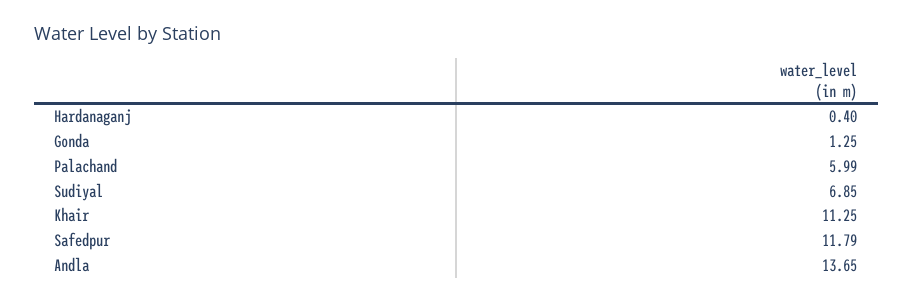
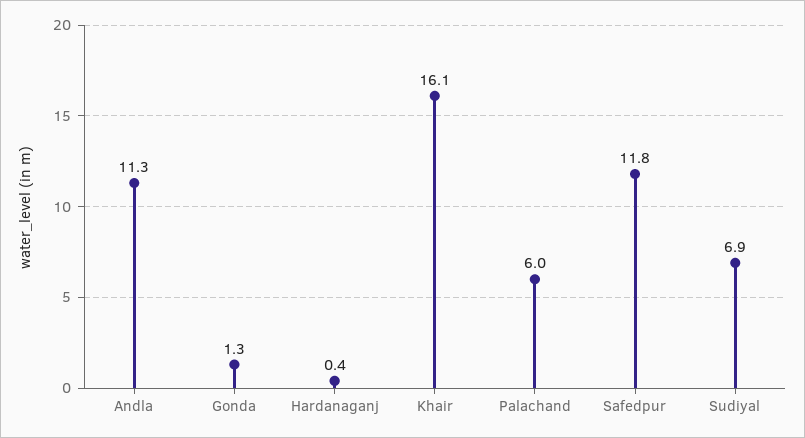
  {
    "Hardanaganj": 0.4,
    "Gonda": 1.25,
    "Palachand": 5.99,
    "Sudiyal": 6.85,
-   "Khair": 11.25,
+   "Khair": 16.1,
    "Safedpur": 11.79,
-   "Andla": 13.65
+   "Andla": 11.3
  }

